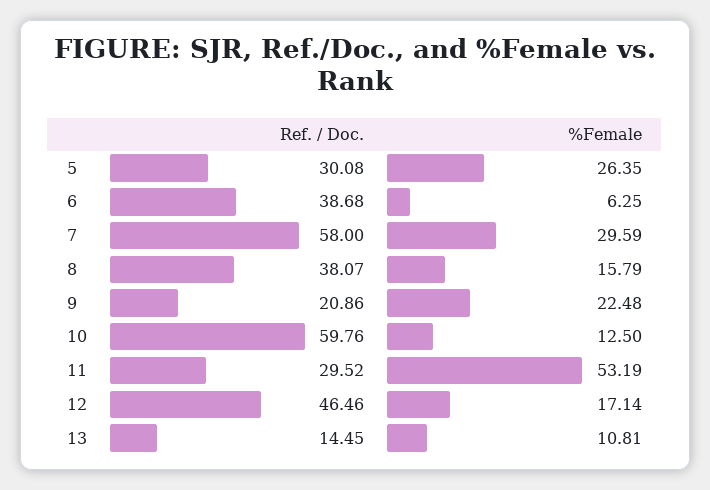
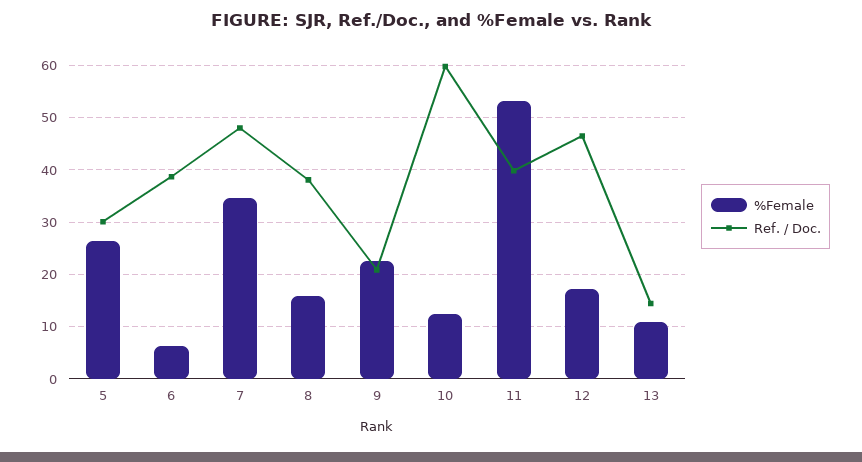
  {
    "Ref. / Doc.": {
      "5": 30.08,
      "6": 38.68,
-     "7": 58,
+     "7": 48,
      "8": 38.07,
      "9": 20.86,
      "10": 59.76,
-     "11": 29.52,
+     "11": 40,
      "12": 46.46,
      "13": 14.45
    },
    "%Female": {
      "5": 26.35,
      "6": 6.25,
-     "7": 29.59,
+     "7": 34,
      "8": 15.79,
      "9": 22.48,
      "10": 12.5,
      "11": 53.19,
      "12": 17.14,
      "13": 10.81
    }
  }

